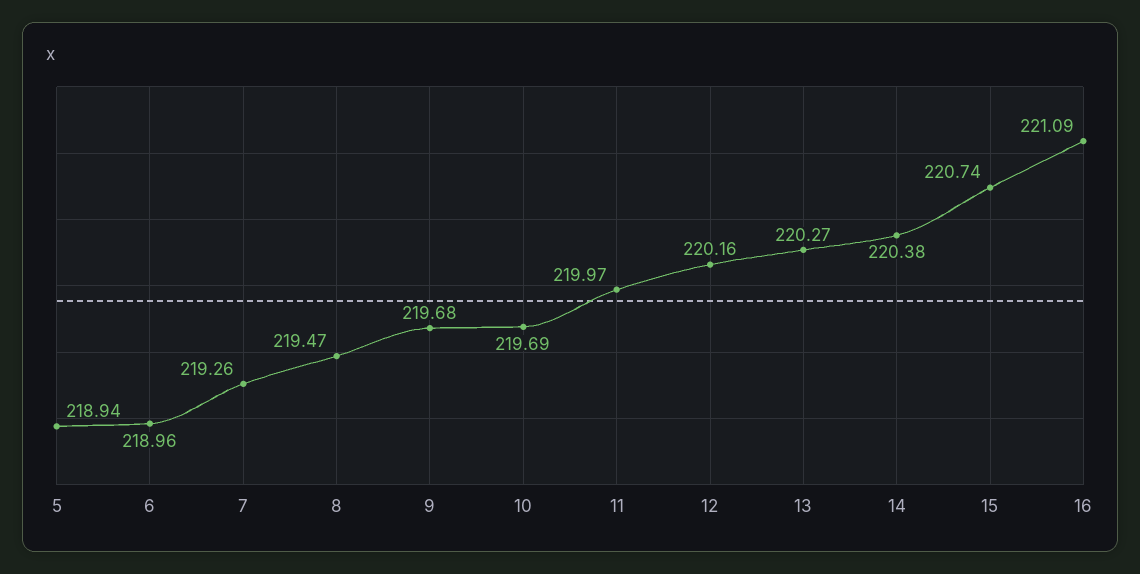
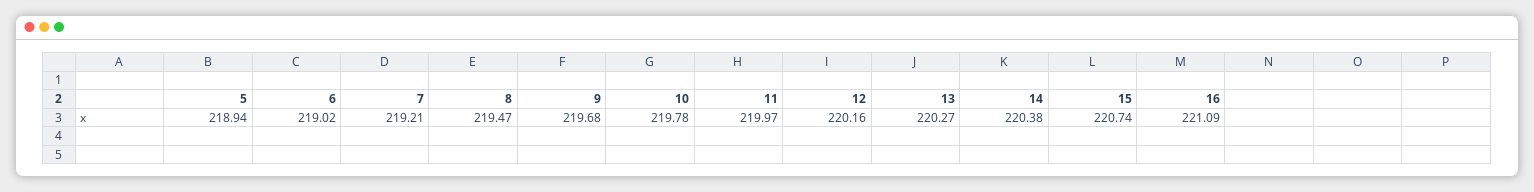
  {
    "5": 218.94,
-   "6": 218.96,
+   "6": 219.02,
-   "7": 219.26,
+   "7": 219.21,
    "8": 219.47,
    "9": 219.68,
-   "10": 219.69,
+   "10": 219.78,
    "11": 219.97,
    "12": 220.16,
    "13": 220.27,
    "14": 220.38,
    "15": 220.74,
    "16": 221.09
  }

